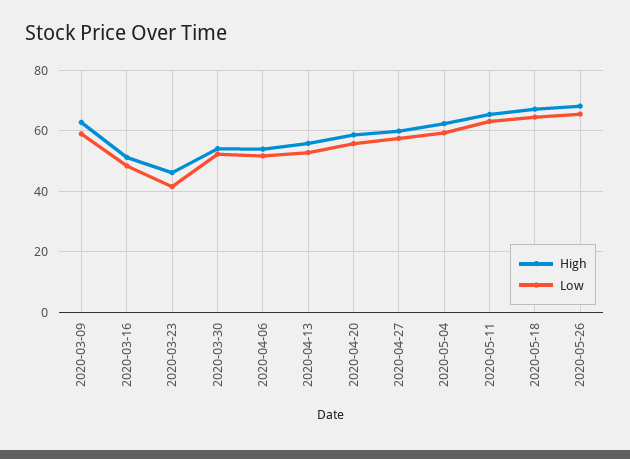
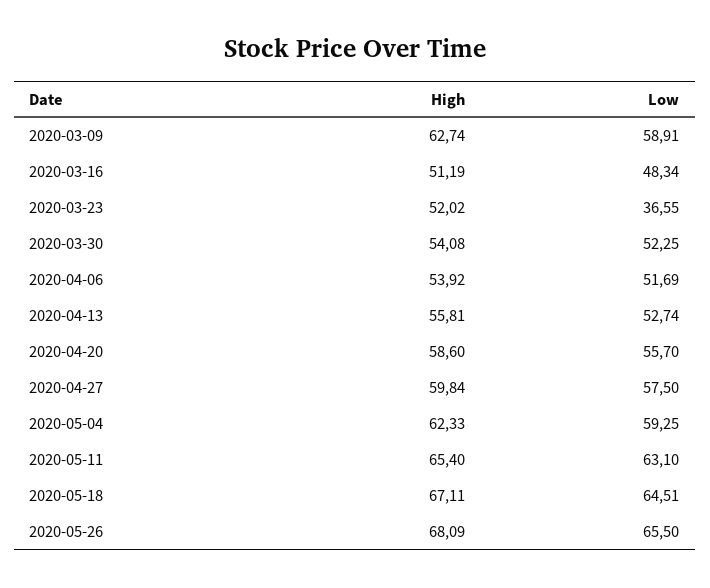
  {
    "High": {
      "2020-03-09": 62.74,
      "2020-03-16": 51.19,
-     "2020-03-23": 46,
+     "2020-03-23": 52.02,
      "2020-03-30": 54.08,
      "2020-04-06": 53.92,
      "2020-04-13": 55.81,
      "2020-04-20": 58.6,
      "2020-04-27": 59.84,
      "2020-05-04": 62.33,
      "2020-05-11": 65.4,
      "2020-05-18": 67.11,
      "2020-05-26": 68.09
    },
    "Low": {
      "2020-03-09": 58.91,
      "2020-03-16": 48.34,
-     "2020-03-23": 42,
+     "2020-03-23": 36.55,
      "2020-03-30": 52.25,
      "2020-04-06": 51.69,
      "2020-04-13": 52.74,
      "2020-04-20": 55.7,
      "2020-04-27": 57.5,
      "2020-05-04": 59.25,
      "2020-05-11": 63.1,
      "2020-05-18": 64.51,
      "2020-05-26": 65.5
    }
  }

